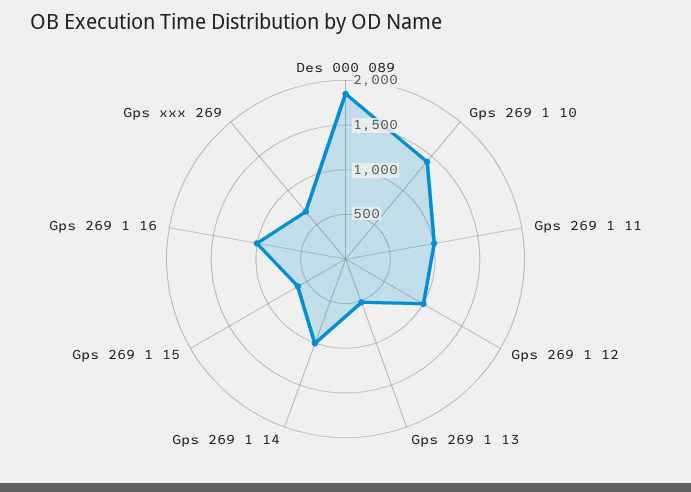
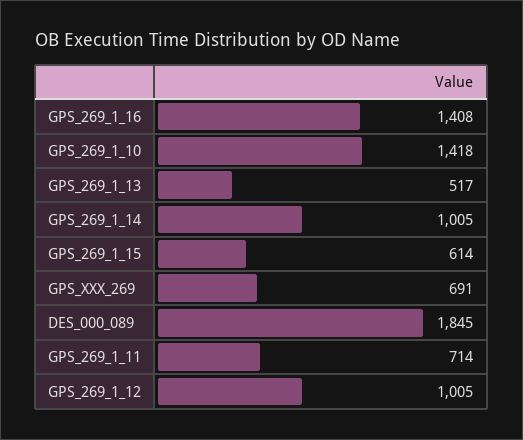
  {
    "Des 000 089": 1845,
    "Gps 269 1 10": 1418,
-   "Gps 269 1 11": 1000,
+   "Gps 269 1 11": 714,
    "Gps 269 1 12": 1005,
    "Gps 269 1 13": 517,
    "Gps 269 1 14": 1005,
    "Gps 269 1 15": 614,
-   "Gps 269 1 16": 1000,
+   "Gps 269 1 16": 1408,
    "Gps xxx 269": 691
  }

